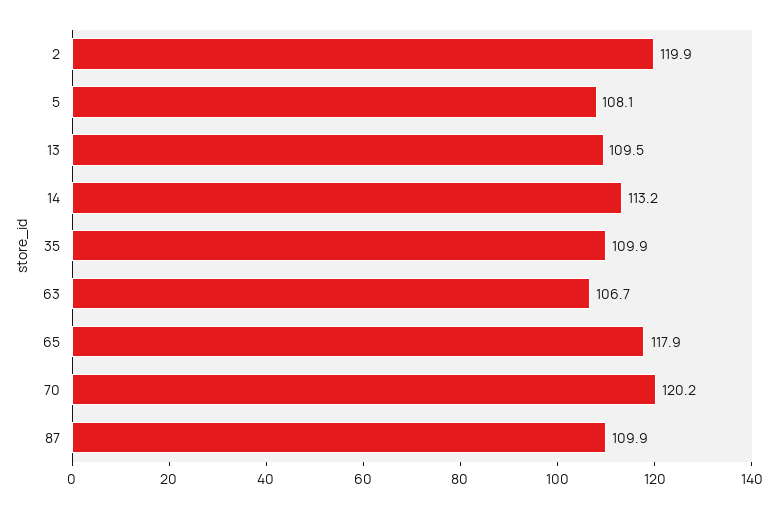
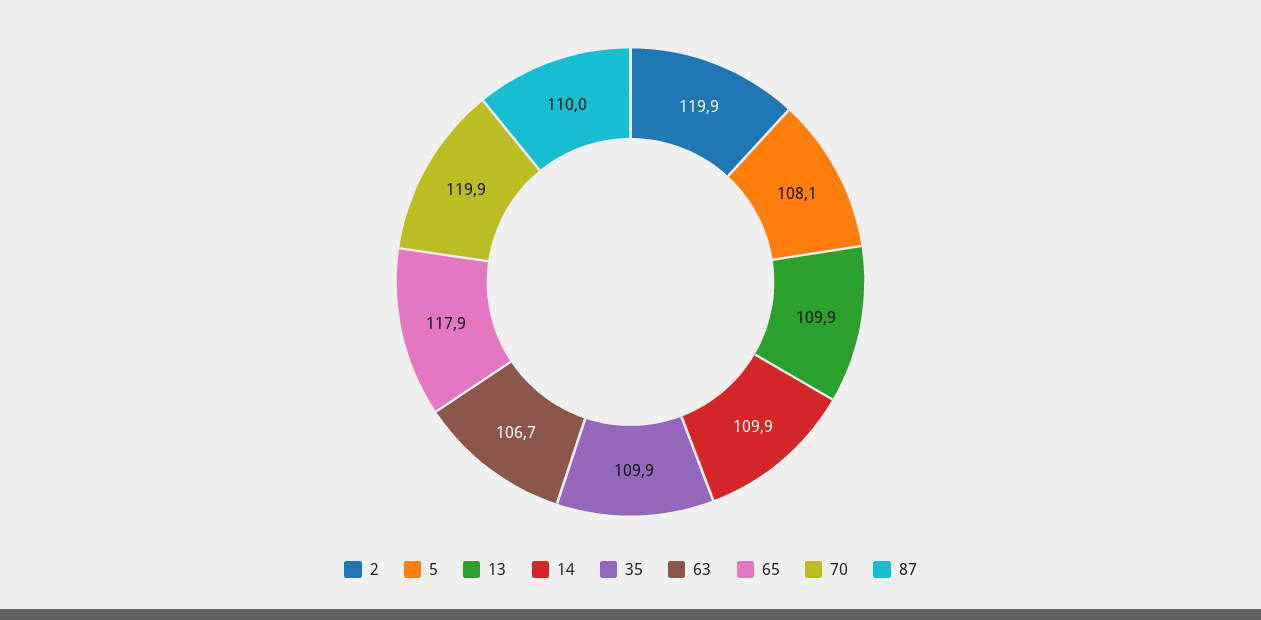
  {
    "2": 119.9,
    "5": 108.1,
-   "13": 109.5,
+   "13": 109.9,
-   "14": 113.2,
+   "14": 109.9,
    "35": 109.9,
    "63": 106.7,
    "65": 117.9,
-   "70": 120.2,
+   "70": 119.9,
-   "87": 109.9
+   "87": 110
  }

